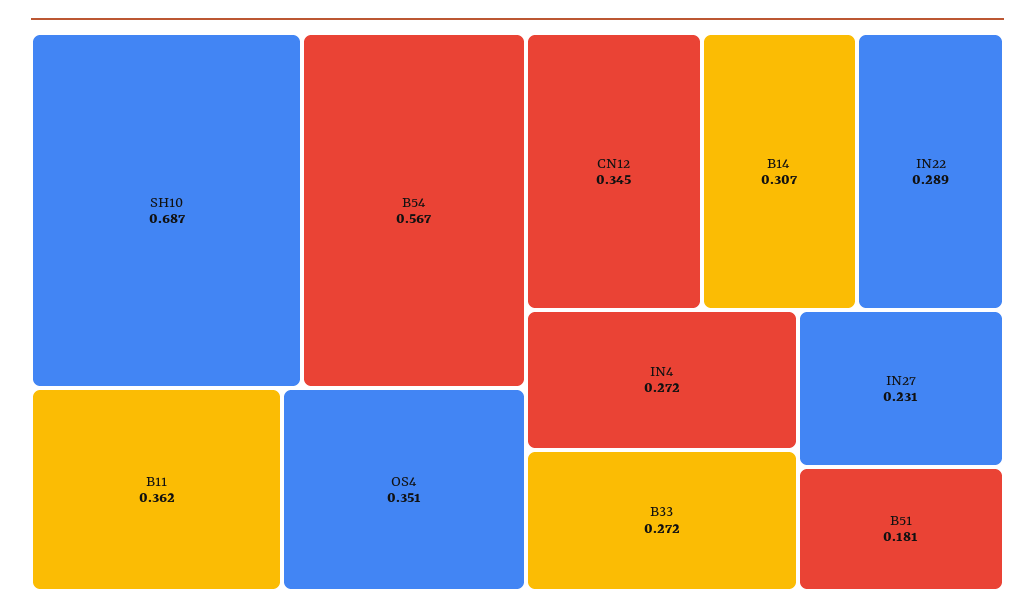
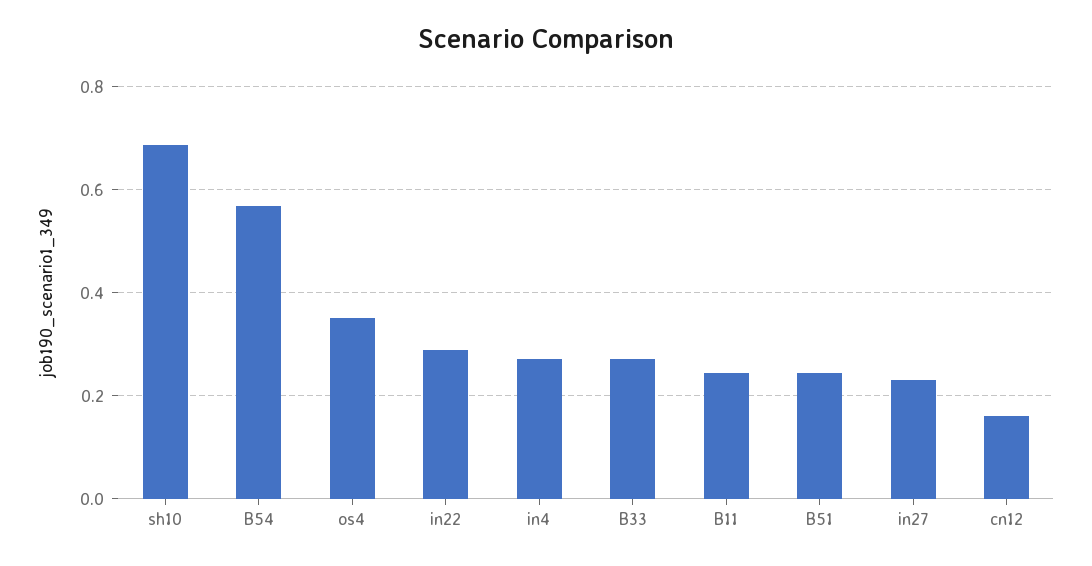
  {
    "SH10": 0.687,
    "B54": 0.567,
-   "B11": 0.362,
+   "B11": 0.24,
    "OS4": 0.351,
-   "CN12": 0.345,
+   "CN12": 0.16,
-   "B14": 0.307,
    "IN22": 0.289,
    "IN4": 0.272,
    "B33": 0.272,
    "IN27": 0.231,
-   "B51": 0.181
+   "B51": 0.24
  }

